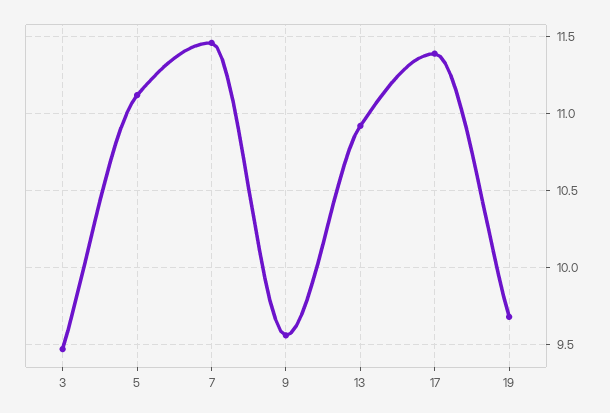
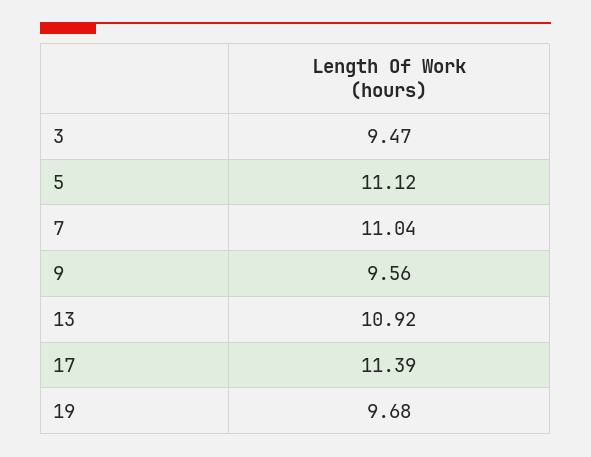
  {
    "3": 9.47,
    "5": 11.12,
-   "7": 11.45,
+   "7": 11.04,
    "9": 9.56,
    "13": 10.92,
    "17": 11.39,
    "19": 9.68
  }

